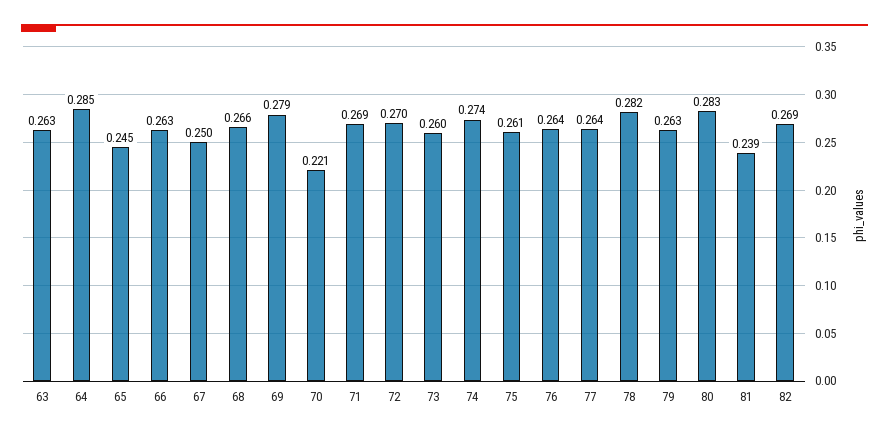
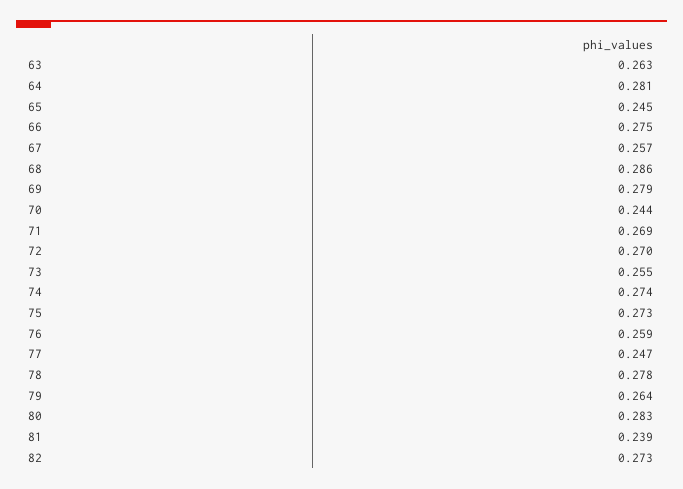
  {
    "63": 0.263,
-   "64": 0.285,
+   "64": 0.281,
    "65": 0.245,
-   "66": 0.263,
+   "66": 0.275,
-   "67": 0.25,
+   "67": 0.257,
-   "68": 0.266,
+   "68": 0.286,
    "69": 0.279,
-   "70": 0.221,
+   "70": 0.244,
    "71": 0.269,
    "72": 0.27,
-   "73": 0.26,
+   "73": 0.255,
    "74": 0.274,
-   "75": 0.261,
+   "75": 0.273,
-   "76": 0.264,
+   "76": 0.259,
-   "77": 0.264,
+   "77": 0.247,
-   "78": 0.282,
+   "78": 0.278,
-   "79": 0.263,
+   "79": 0.264,
    "80": 0.283,
    "81": 0.239,
-   "82": 0.269
+   "82": 0.273
  }

